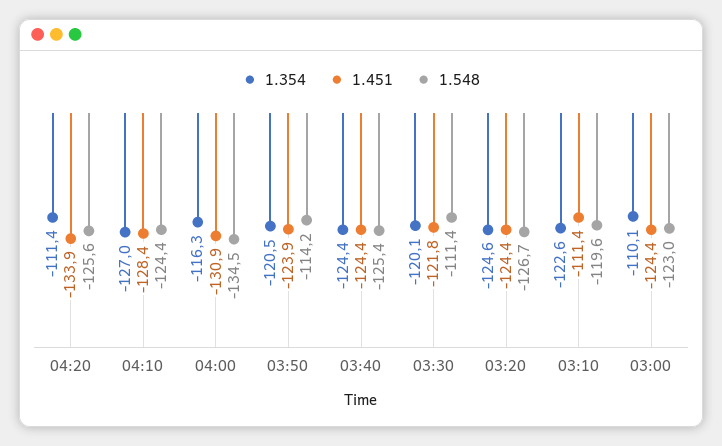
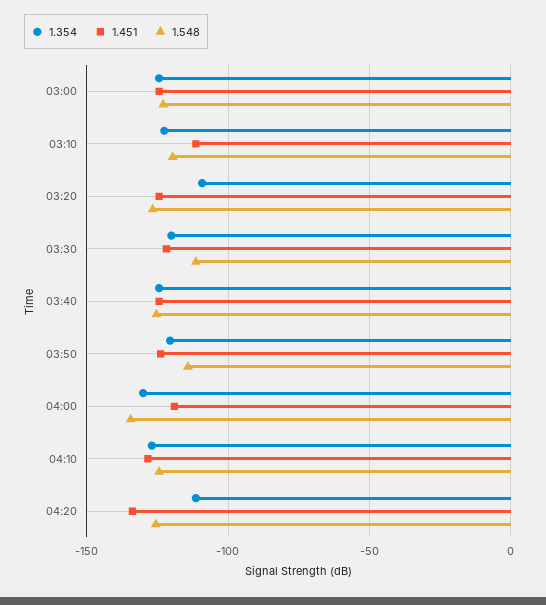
  {
    "1.354": {
      "04:20": -111.4,
      "04:10": -127,
-     "04:00": -116.3,
+     "04:00": -130,
      "03:50": -120.5,
      "03:40": -124.4,
      "03:30": -120.1,
-     "03:20": -124.6,
+     "03:20": -110,
      "03:10": -122.6,
-     "03:00": -110.1
+     "03:00": -125
    },
    "1.451": {
      "04:20": -133.9,
      "04:10": -128.4,
-     "04:00": -130.9,
+     "04:00": -120,
      "03:50": -123.9,
      "03:40": -124.4,
      "03:30": -121.8,
      "03:20": -124.4,
      "03:10": -111.4,
      "03:00": -124.4
    },
    "1.548": {
      "04:20": -125.6,
      "04:10": -124.4,
      "04:00": -134.5,
      "03:50": -114.2,
      "03:40": -125.4,
      "03:30": -111.4,
      "03:20": -126.7,
      "03:10": -119.6,
      "03:00": -123
    }
  }

